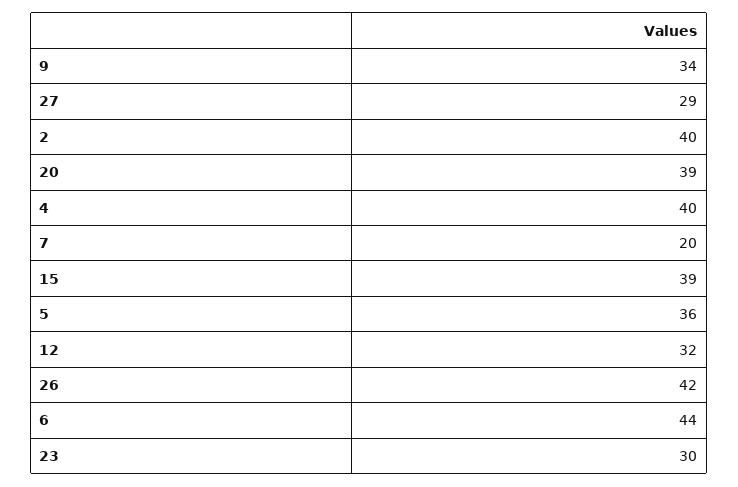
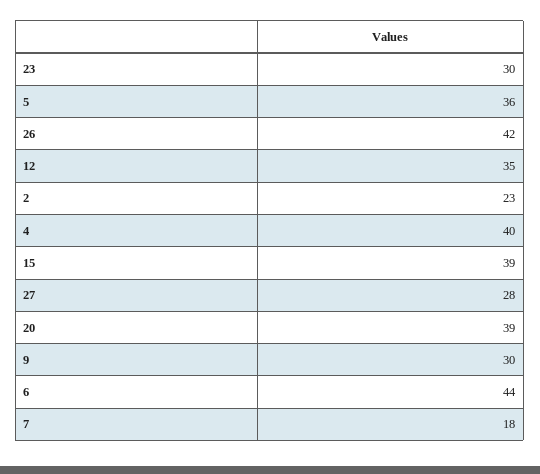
  {
-   "9": 34,
+   "9": 30,
-   "27": 29,
+   "27": 28,
-   "2": 40,
+   "2": 23,
    "20": 39,
    "4": 40,
-   "7": 20,
+   "7": 18,
    "15": 39,
    "5": 36,
-   "12": 32,
+   "12": 35,
    "26": 42,
    "6": 44,
    "23": 30
  }

